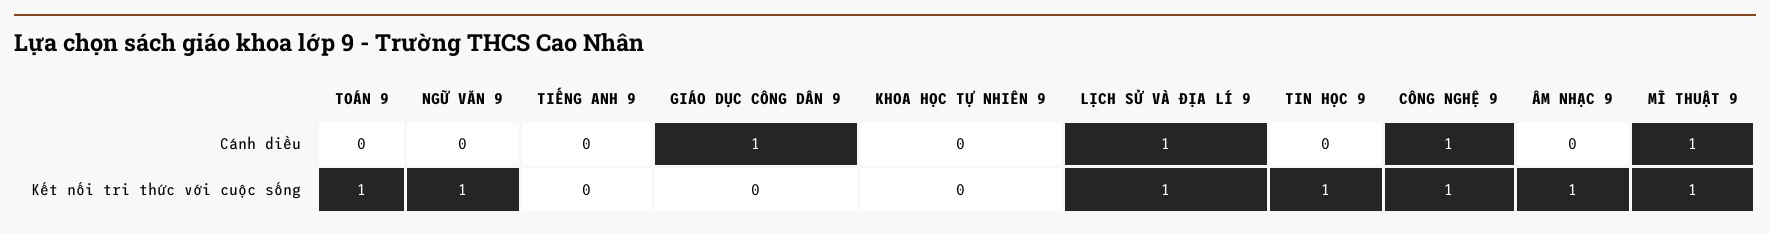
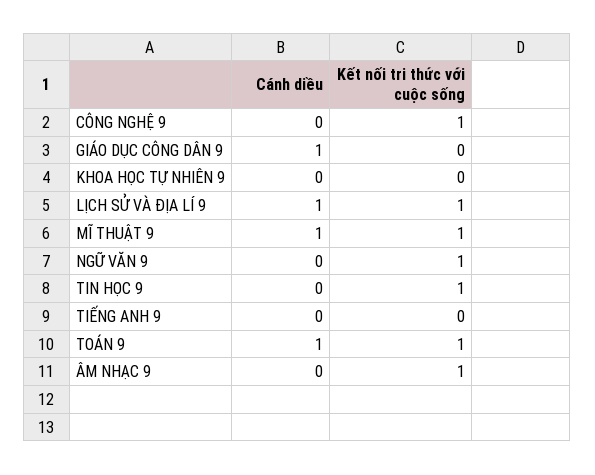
  {
    "TOÁN 9": {
-     "Cánh diều": 0,
+     "Cánh diều": 1,
      "Kết nối tri thức với cuộc sống": 1
    },
    "NGỮ VĂN 9": {
      "Cánh diều": 0,
      "Kết nối tri thức với cuộc sống": 1
    },
    "TIẾNG ANH 9": {
      "Cánh diều": 0,
      "Kết nối tri thức với cuộc sống": 0
    },
    "GIÁO DỤC CÔNG DÂN 9": {
      "Cánh diều": 1,
      "Kết nối tri thức với cuộc sống": 0
    },
    "KHOA HỌC TỰ NHIÊN 9": {
      "Cánh diều": 0,
      "Kết nối tri thức với cuộc sống": 0
    },
    "LỊCH SỬ VÀ ĐỊA LÍ 9": {
      "Cánh diều": 1,
      "Kết nối tri thức với cuộc sống": 1
    },
    "TIN HỌC 9": {
      "Cánh diều": 0,
      "Kết nối tri thức với cuộc sống": 1
    },
    "CÔNG NGHỆ 9": {
-     "Cánh diều": 1,
+     "Cánh diều": 0,
      "Kết nối tri thức với cuộc sống": 1
    },
    "ÂM NHẠC 9": {
      "Cánh diều": 0,
      "Kết nối tri thức với cuộc sống": 1
    },
    "MĨ THUẬT 9": {
      "Cánh diều": 1,
      "Kết nối tri thức với cuộc sống": 1
    }
  }

